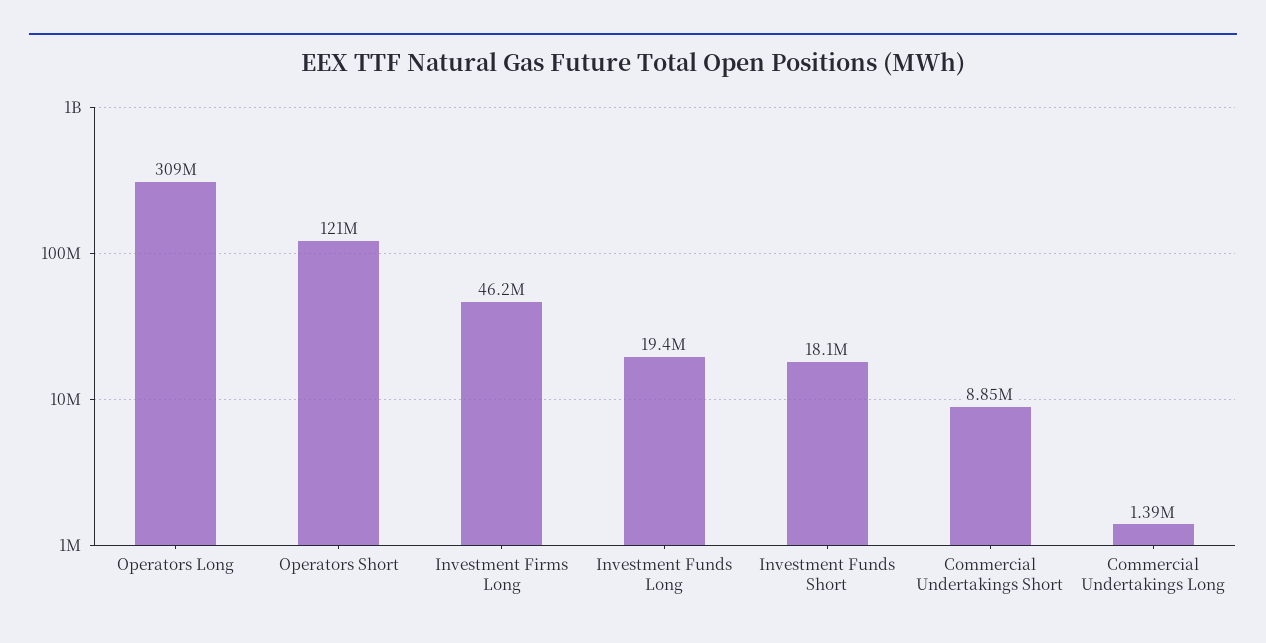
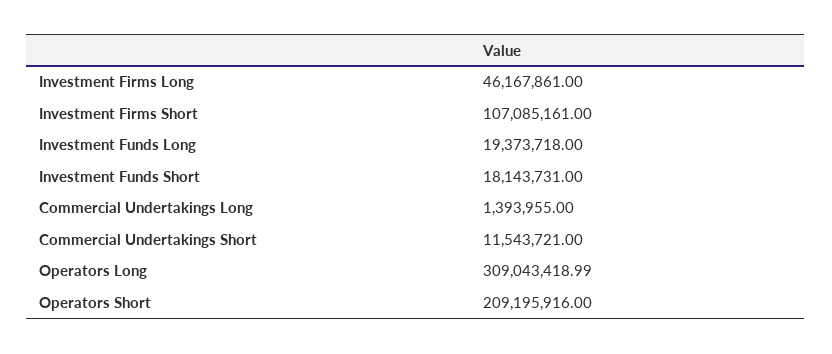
  {
    "Operators Long": 309043418.99,
-   "Operators Short": 121000000,
+   "Operators Short": 209195916,
    "Investment Firms Long": 46167861,
    "Investment Funds Long": 19373718,
    "Investment Funds Short": 18143731,
-   "Commercial Undertakings Short": 8850000,
+   "Commercial Undertakings Short": 11543721,
-   "Commercial Undertakings Long": 1393955
+   "Commercial Undertakings Long": 1393955,
+   "Investment Firms Short": 107085161
  }

